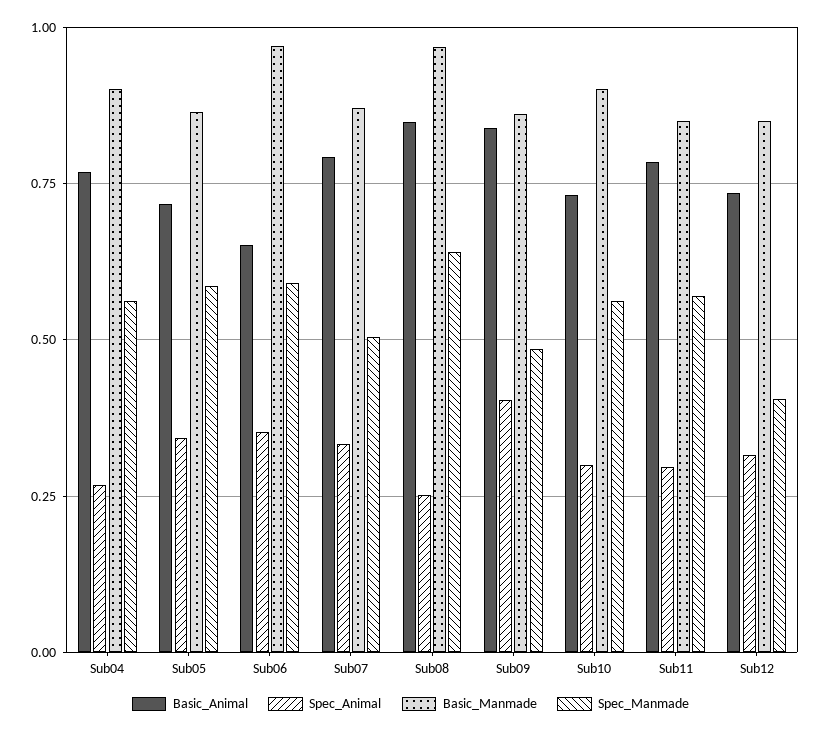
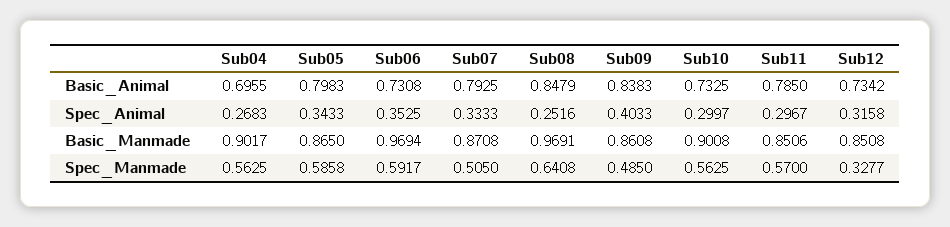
  {
    "Basic_Animal": {
-     "Sub04": 0.775,
+     "Sub04": 0.6955,
-     "Sub05": 0.725,
+     "Sub05": 0.7983,
-     "Sub06": 0.65,
+     "Sub06": 0.7308,
      "Sub07": 0.7925,
      "Sub08": 0.8479,
      "Sub09": 0.8383,
      "Sub10": 0.7325,
      "Sub11": 0.785,
      "Sub12": 0.7342
    },
    "Spec_Animal": {
      "Sub04": 0.2683,
      "Sub05": 0.3433,
      "Sub06": 0.3525,
      "Sub07": 0.3333,
      "Sub08": 0.2516,
      "Sub09": 0.4033,
      "Sub10": 0.2997,
      "Sub11": 0.2967,
      "Sub12": 0.3158
    },
    "Basic_Manmade": {
      "Sub04": 0.9017,
      "Sub05": 0.865,
      "Sub06": 0.9694,
      "Sub07": 0.8708,
      "Sub08": 0.9691,
      "Sub09": 0.8608,
      "Sub10": 0.9008,
      "Sub11": 0.8506,
      "Sub12": 0.8508
    },
    "Spec_Manmade": {
      "Sub04": 0.5625,
      "Sub05": 0.5858,
      "Sub06": 0.5917,
      "Sub07": 0.505,
      "Sub08": 0.6408,
      "Sub09": 0.485,
      "Sub10": 0.5625,
      "Sub11": 0.57,
-     "Sub12": 0.4
+     "Sub12": 0.3277
    }
  }

